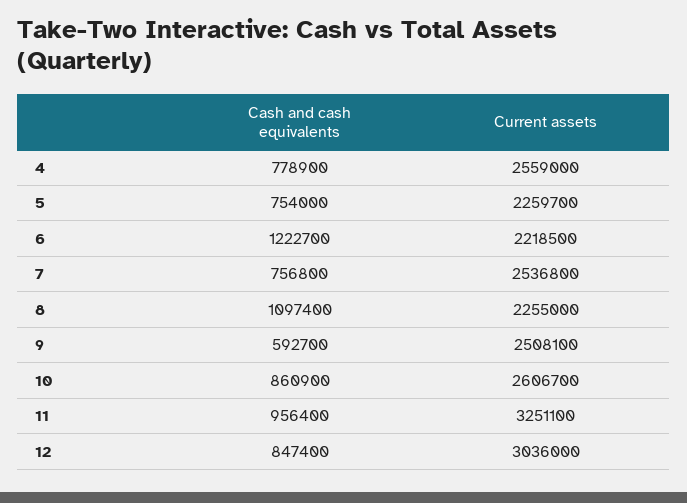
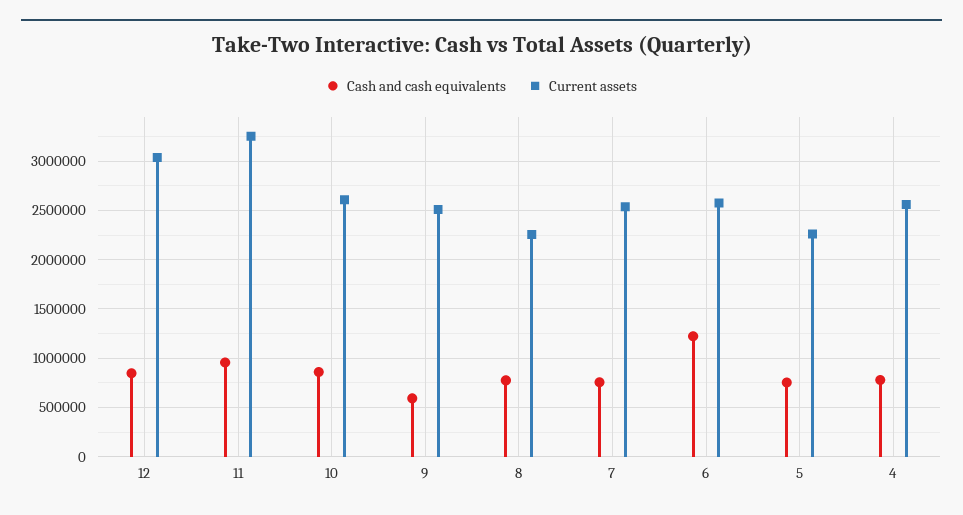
  {
    "Cash and cash equivalents": {
      "4": 778900,
      "5": 754000,
      "6": 1222700,
      "7": 756800,
-     "8": 1097400,
+     "8": 800000,
      "9": 592700,
      "10": 860900,
      "11": 956400,
      "12": 847400
    },
    "Current assets": {
      "4": 2559000,
      "5": 2259700,
-     "6": 2218500,
+     "6": 2600000,
      "7": 2536800,
      "8": 2255000,
      "9": 2508100,
      "10": 2606700,
      "11": 3251100,
      "12": 3036000
    }
  }

